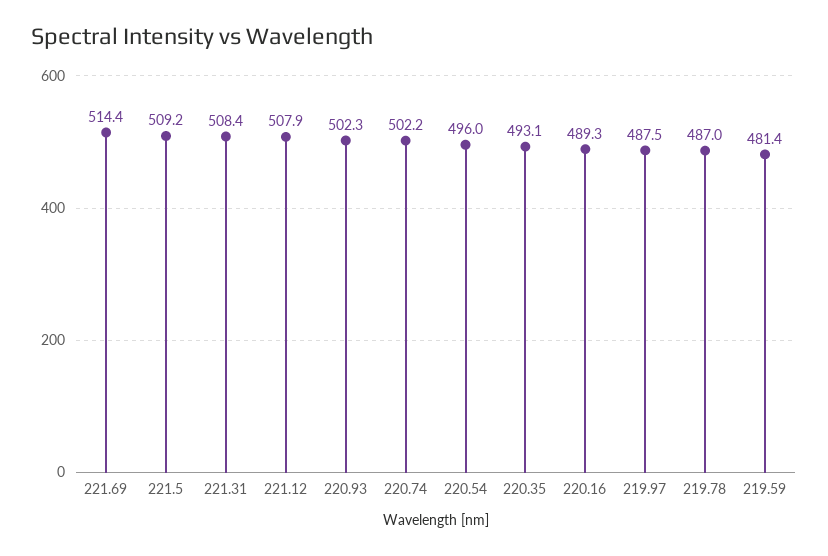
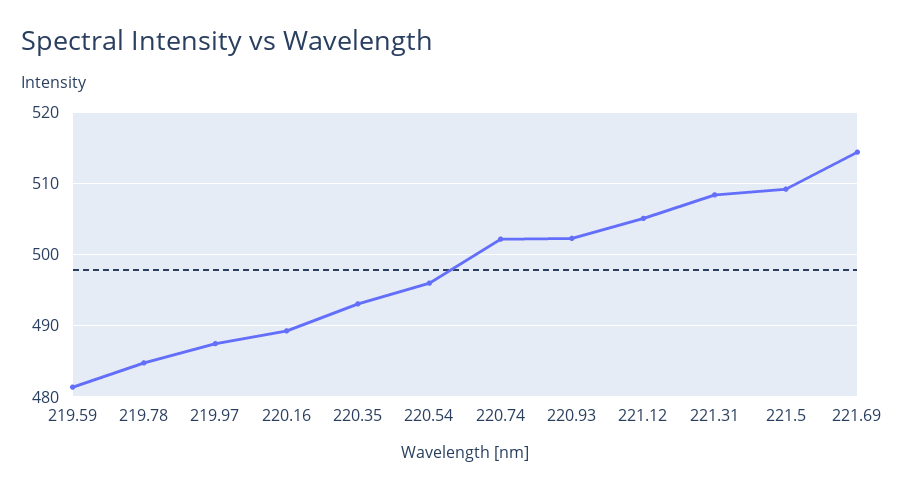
  {
    "221.69": 514.4,
    "221.5": 509.2,
    "221.31": 508.4,
-   "221.12": 507.9,
+   "221.12": 505,
    "220.93": 502.3,
    "220.74": 502.2,
    "220.54": 496,
    "220.35": 493.1,
    "220.16": 489.3,
    "219.97": 487.5,
-   "219.78": 487,
+   "219.78": 485,
    "219.59": 481.4
  }

